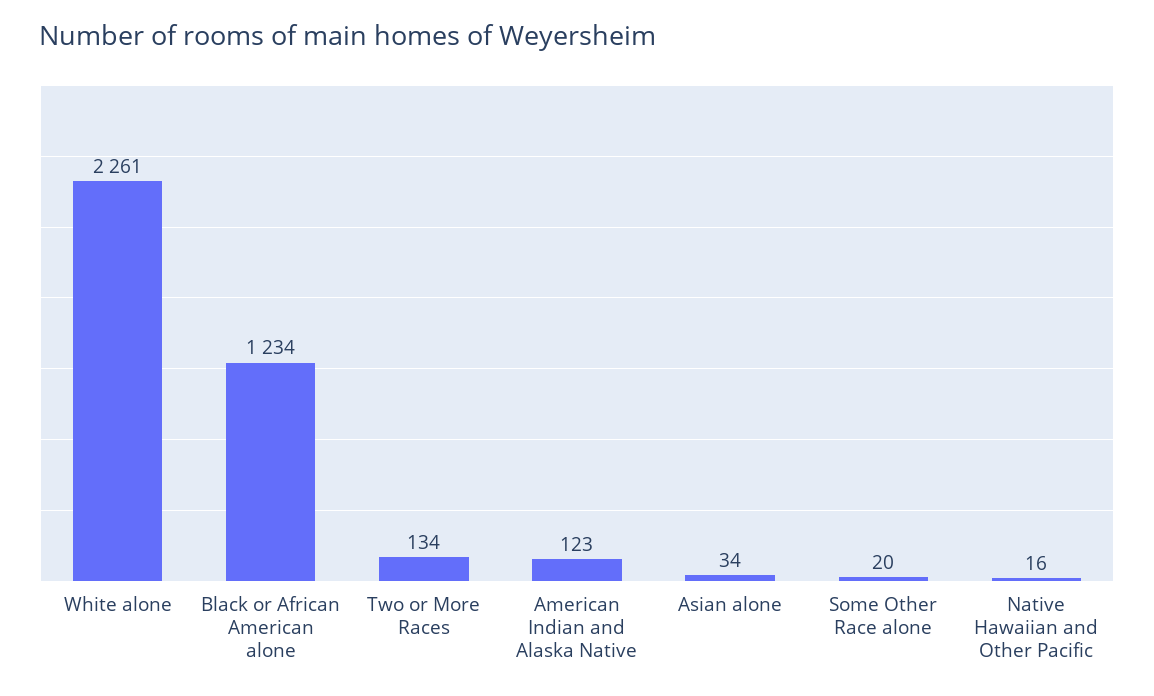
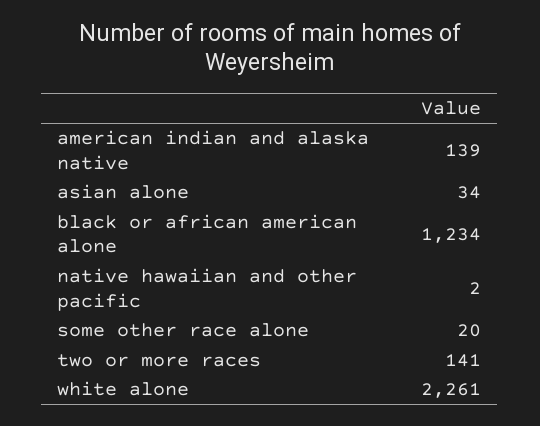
  {
    "White alone": 2261,
    "Black or African American alone": 1234,
-   "Two or More Races": 134,
+   "Two or More Races": 141,
-   "American Indian and Alaska Native": 123,
+   "American Indian and Alaska Native": 139,
    "Asian alone": 34,
    "Some Other Race alone": 20,
-   "Native Hawaiian and Other Pacific": 16
+   "Native Hawaiian and Other Pacific": 2
  }

